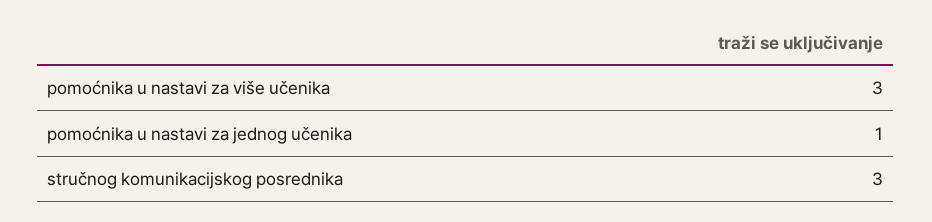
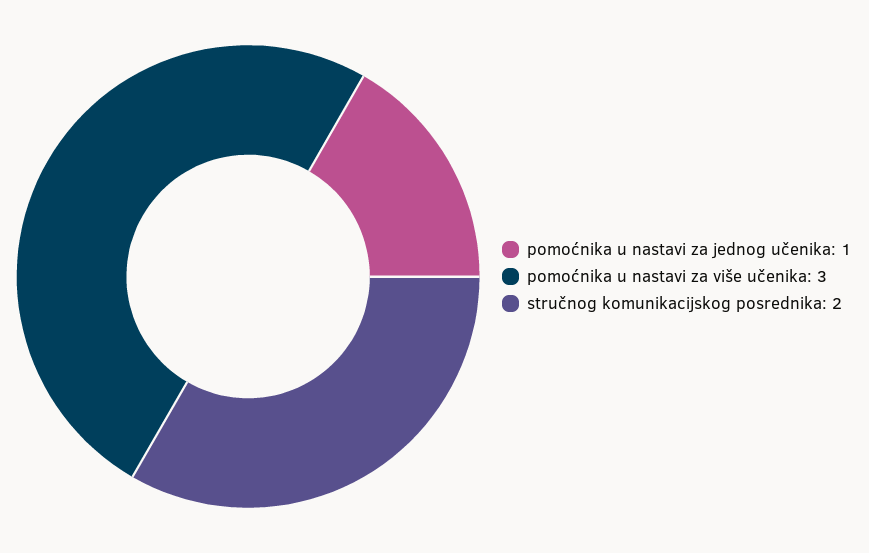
  {
    "pomoćnika u nastavi za više učenika": 3,
    "pomoćnika u nastavi za jednog učenika": 1,
-   "stručnog komunikacijskog posrednika": 3
+   "stručnog komunikacijskog posrednika": 2
  }

